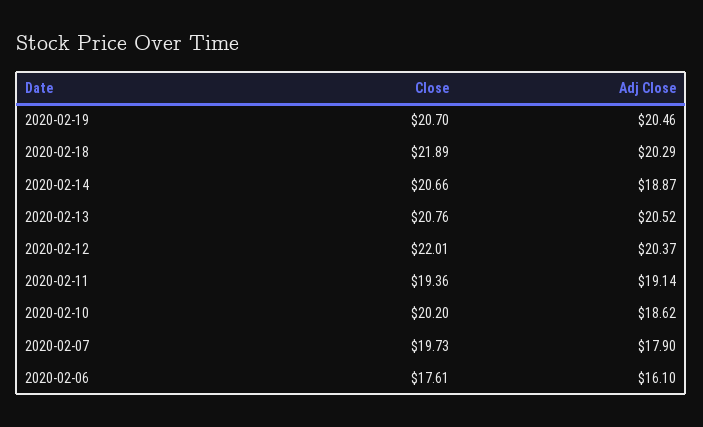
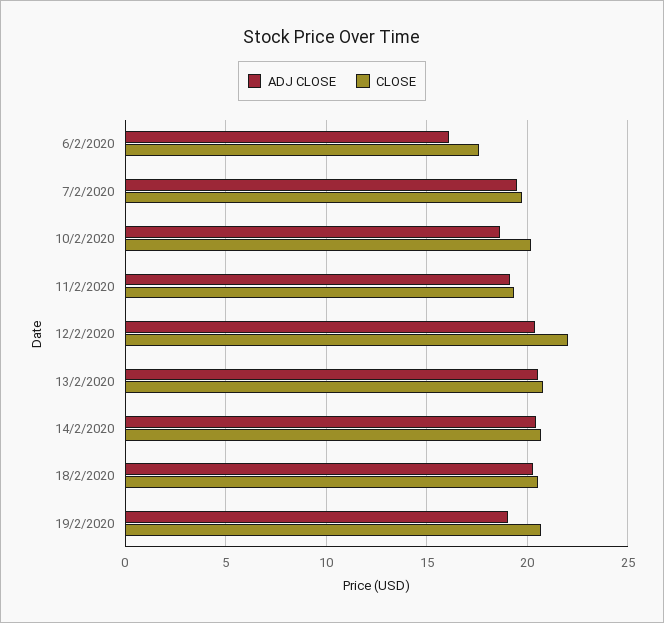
  {
    "Close": {
      "2020-02-19": 20.7,
-     "2020-02-18": 21.89,
+     "2020-02-18": 20.5,
      "2020-02-14": 20.66,
      "2020-02-13": 20.76,
      "2020-02-12": 22.01,
      "2020-02-11": 19.36,
      "2020-02-10": 20.2,
      "2020-02-07": 19.73,
      "2020-02-06": 17.61
    },
    "Adj Close": {
-     "2020-02-19": 20.46,
+     "2020-02-19": 19,
      "2020-02-18": 20.29,
-     "2020-02-14": 18.87,
+     "2020-02-14": 20.5,
      "2020-02-13": 20.52,
      "2020-02-12": 20.37,
      "2020-02-11": 19.14,
      "2020-02-10": 18.62,
-     "2020-02-07": 17.9,
+     "2020-02-07": 19.5,
      "2020-02-06": 16.1
    }
  }

